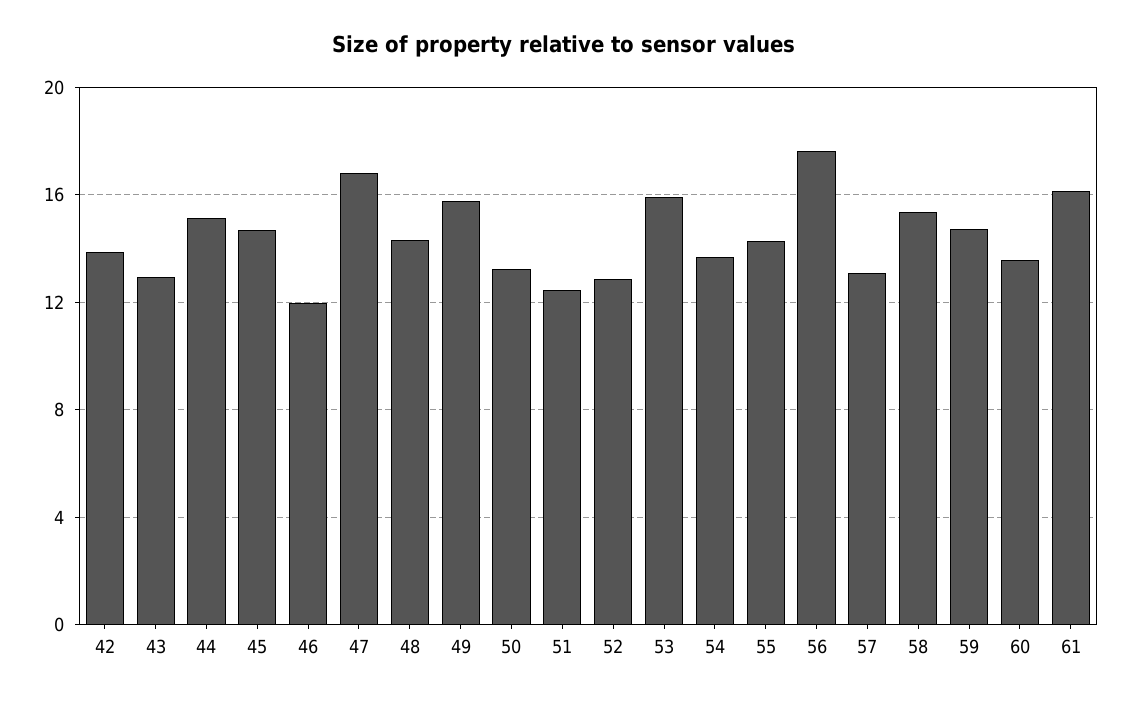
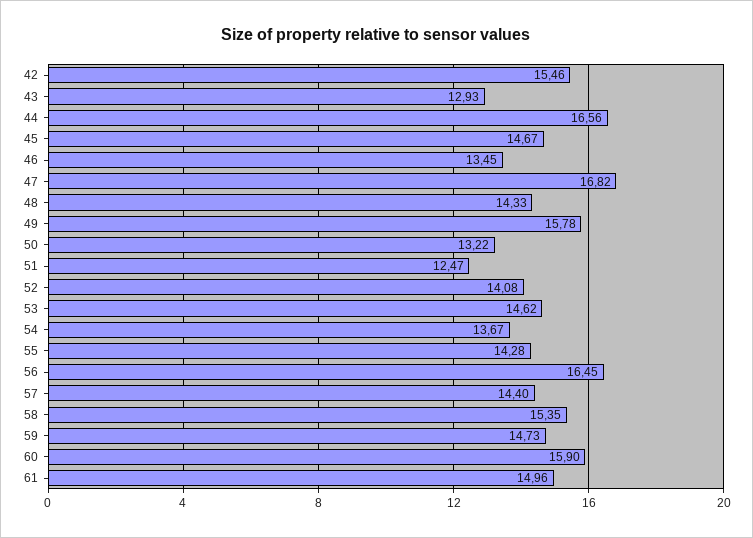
  {
-   "42": 14,
+   "42": 15.46,
    "43": 12.93,
-   "44": 15,
+   "44": 16.56,
    "45": 14.67,
-   "46": 12,
+   "46": 13.45,
    "47": 16.82,
    "48": 14.33,
    "49": 15.78,
    "50": 13.22,
    "51": 12.47,
-   "52": 13,
+   "52": 14.08,
-   "53": 16,
+   "53": 14.62,
    "54": 13.67,
    "55": 14.28,
-   "56": 17.5,
+   "56": 16.45,
-   "57": 13,
+   "57": 14.4,
    "58": 15.35,
    "59": 14.73,
-   "60": 13.5,
+   "60": 15.9,
-   "61": 16
+   "61": 14.96
  }

